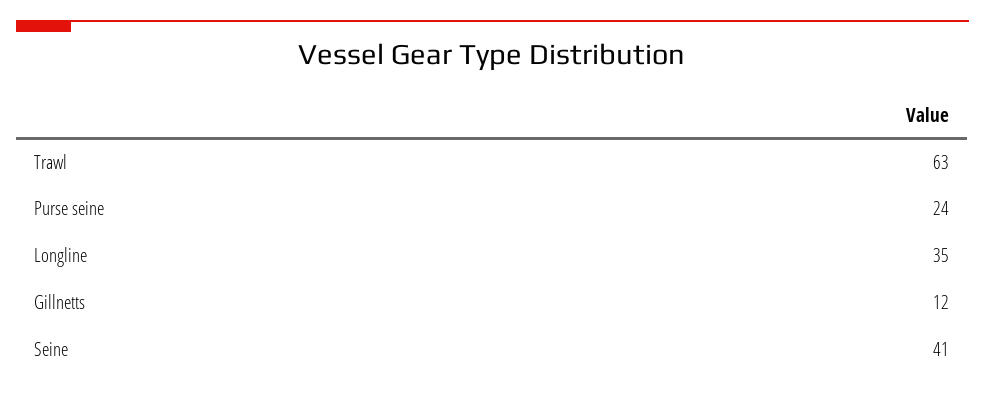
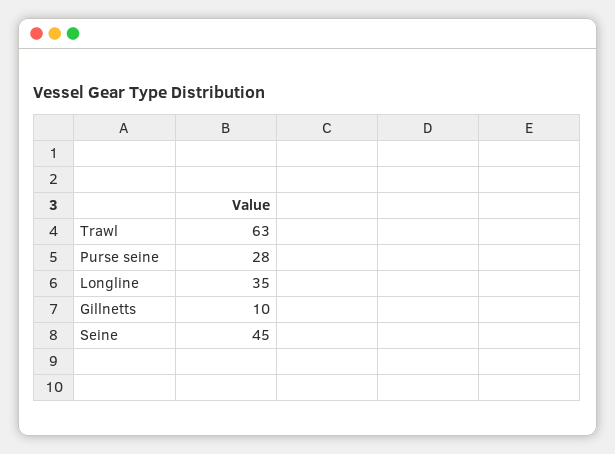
  {
    "Trawl": 63,
-   "Purse seine": 24,
+   "Purse seine": 28,
    "Longline": 35,
-   "Gillnetts": 12,
+   "Gillnetts": 10,
-   "Seine": 41
+   "Seine": 45
  }

